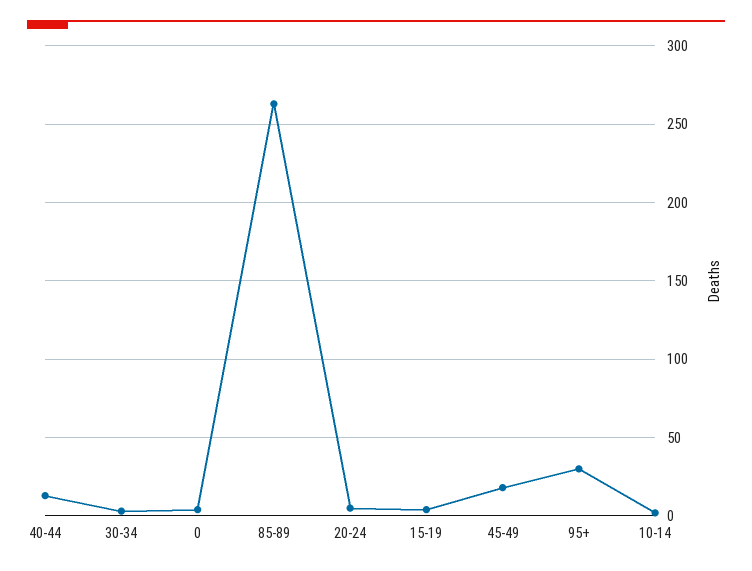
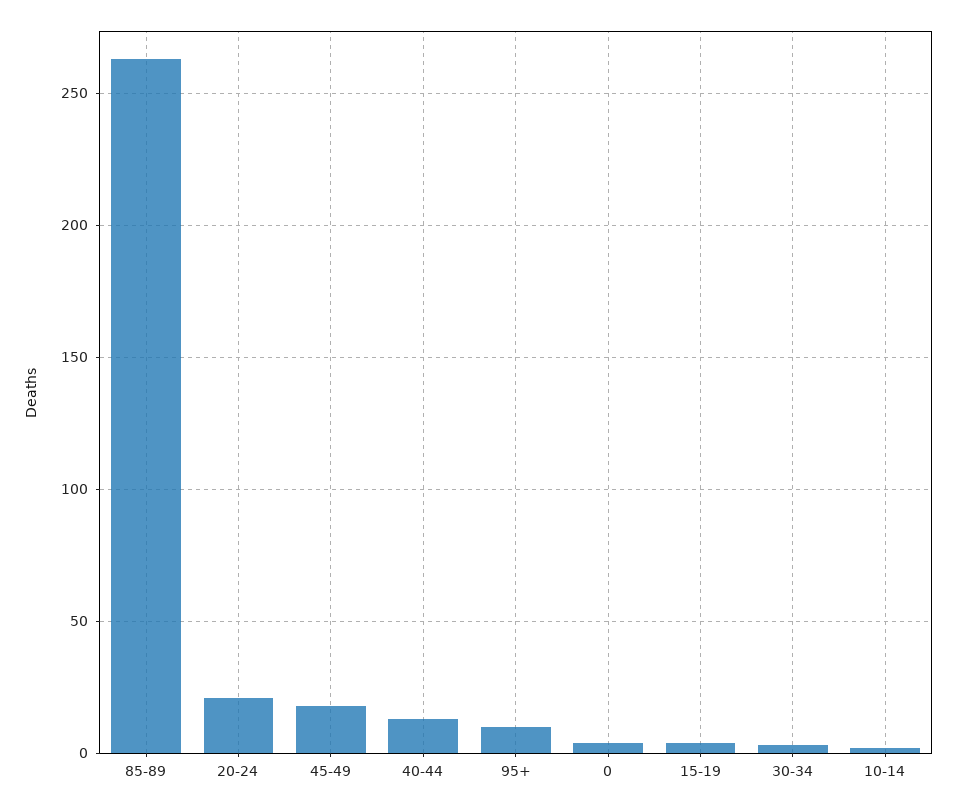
  {
    "40-44": 15,
    "30-34": 5,
    "0": 5,
    "85-89": 265,
-   "20-24": 5,
+   "20-24": 20,
    "15-19": 5,
    "45-49": 20,
-   "95+": 30,
+   "95+": 10,
    "10-14": 0
  }

